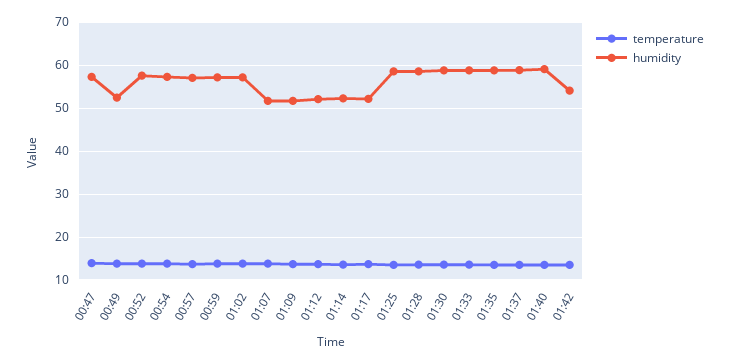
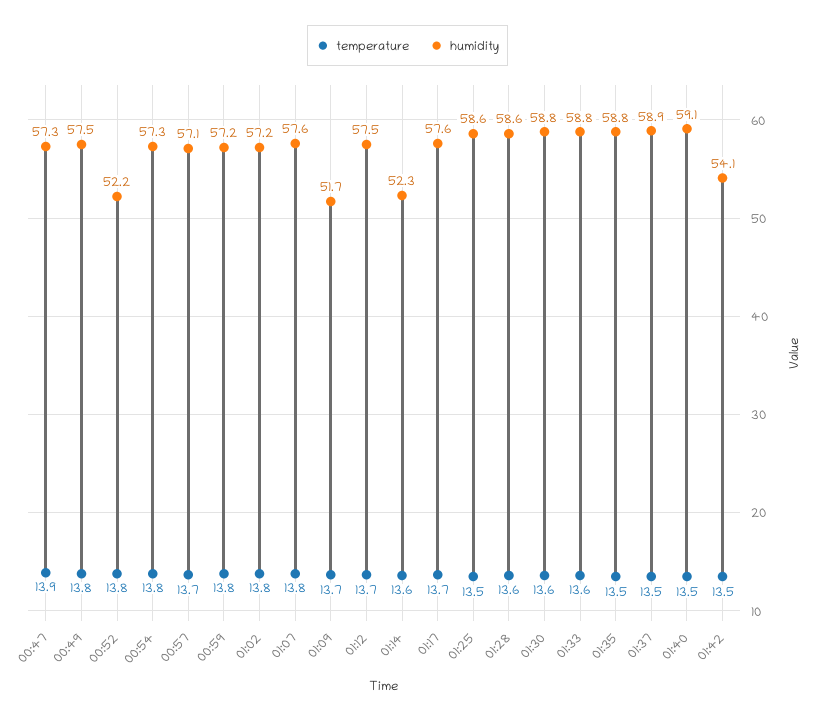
  {
    "temperature": {
      "00:47": 13.9,
      "00:49": 13.8,
      "00:52": 13.8,
      "00:54": 13.8,
      "00:57": 13.7,
      "00:59": 13.8,
      "01:02": 13.8,
      "01:07": 13.8,
      "01:09": 13.7,
      "01:12": 13.7,
      "01:14": 13.6,
      "01:17": 13.7,
      "01:25": 13.5,
      "01:28": 13.6,
      "01:30": 13.6,
      "01:33": 13.6,
      "01:35": 13.5,
      "01:37": 13.5,
      "01:40": 13.5,
      "01:42": 13.5
    },
    "humidity": {
      "00:47": 57.3,
-     "00:49": 52,
+     "00:49": 57.5,
-     "00:52": 58,
+     "00:52": 52.2,
      "00:54": 57.3,
      "00:57": 57.1,
      "00:59": 57.2,
      "01:02": 57.2,
-     "01:07": 52,
+     "01:07": 57.6,
      "01:09": 51.7,
-     "01:12": 52,
+     "01:12": 57.5,
      "01:14": 52.3,
-     "01:17": 52,
+     "01:17": 57.6,
      "01:25": 58.6,
      "01:28": 58.6,
      "01:30": 58.8,
      "01:33": 58.8,
      "01:35": 58.8,
      "01:37": 58.9,
      "01:40": 59.1,
      "01:42": 54.1
    }
  }

